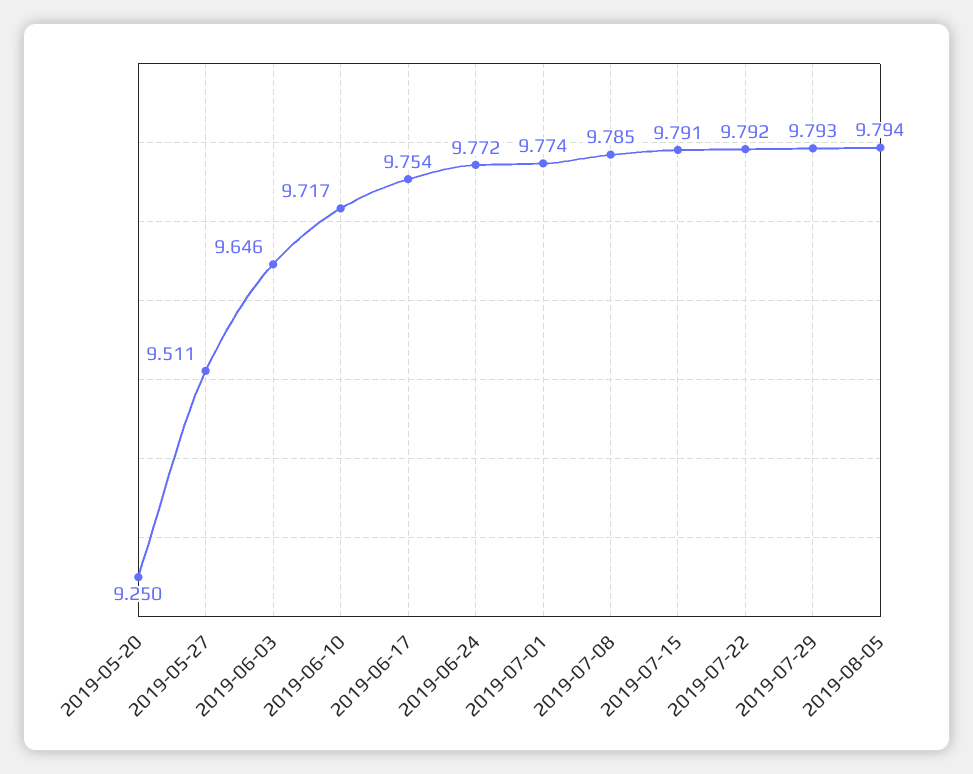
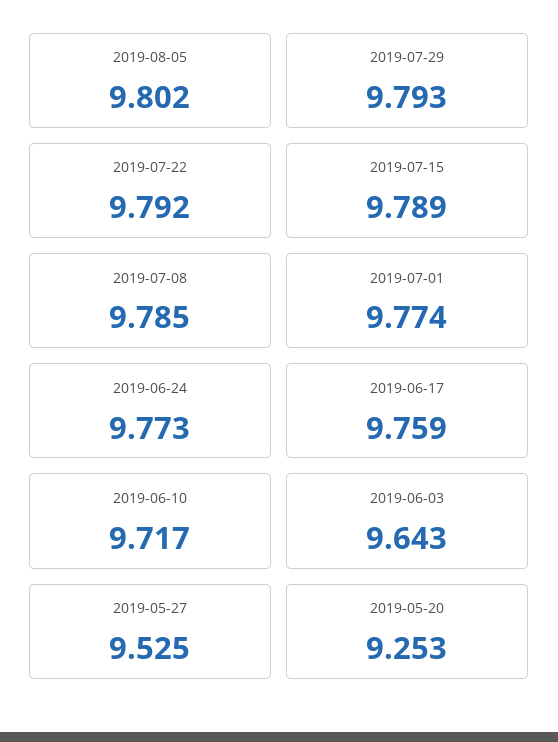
  {
-   "2019-05-20": 9.25,
+   "2019-05-20": 9.253,
-   "2019-05-27": 9.511,
+   "2019-05-27": 9.525,
-   "2019-06-03": 9.646,
+   "2019-06-03": 9.643,
    "2019-06-10": 9.717,
-   "2019-06-17": 9.754,
+   "2019-06-17": 9.759,
-   "2019-06-24": 9.772,
+   "2019-06-24": 9.773,
    "2019-07-01": 9.774,
    "2019-07-08": 9.785,
-   "2019-07-15": 9.791,
+   "2019-07-15": 9.789,
    "2019-07-22": 9.792,
    "2019-07-29": 9.793,
-   "2019-08-05": 9.794
+   "2019-08-05": 9.802
  }

